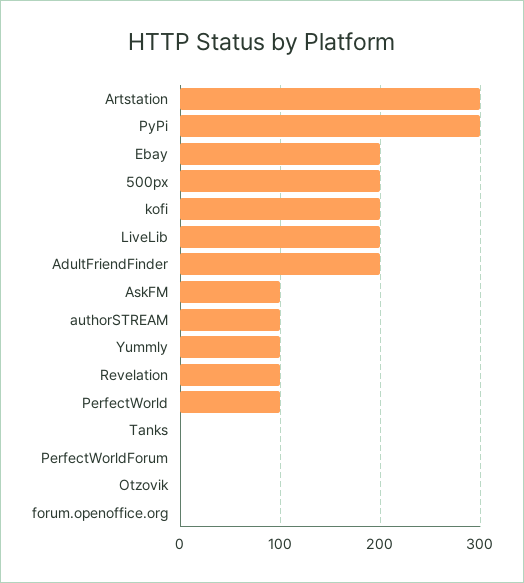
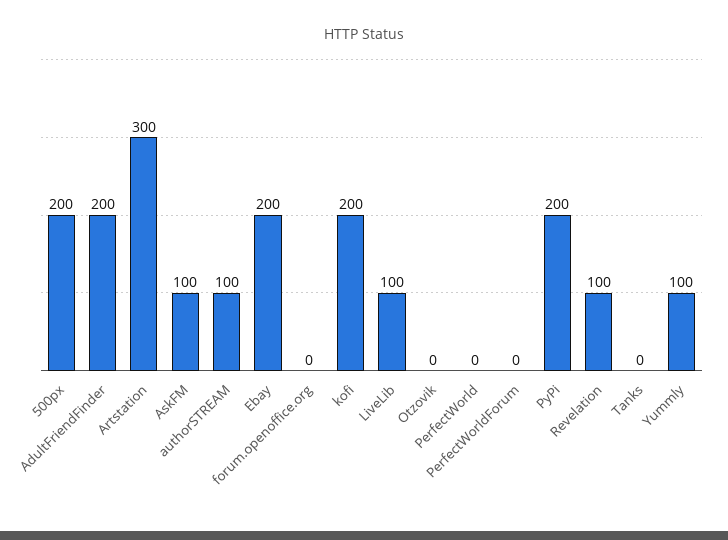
  {
    "Artstation": 300,
-   "PyPi": 300,
+   "PyPi": 200,
    "Ebay": 200,
    "500px": 200,
    "kofi": 200,
-   "LiveLib": 200,
+   "LiveLib": 100,
    "AdultFriendFinder": 200,
    "AskFM": 100,
    "authorSTREAM": 100,
    "Yummly": 100,
    "Revelation": 100,
-   "PerfectWorld": 100,
+   "PerfectWorld": 0,
    "Tanks": 0,
    "PerfectWorldForum": 0,
    "Otzovik": 0,
    "forum.openoffice.org": 0
  }

